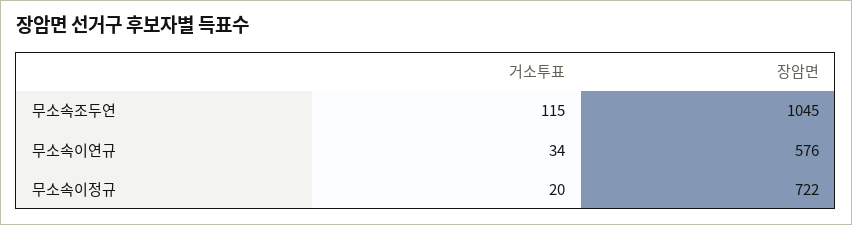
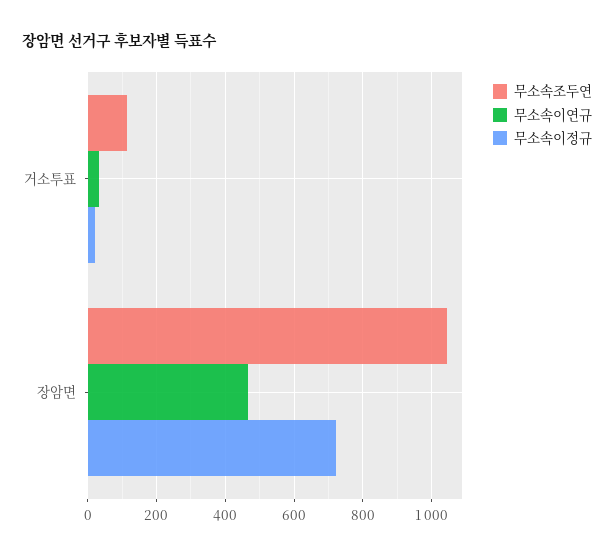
  {
    "무소속조두연": {
      "거소투표": 115,
      "장암면": 1045
    },
    "무소속이연규": {
      "거소투표": 34,
-     "장암면": 576
+     "장암면": 460
    },
    "무소속이정규": {
      "거소투표": 20,
      "장암면": 722
    }
  }

